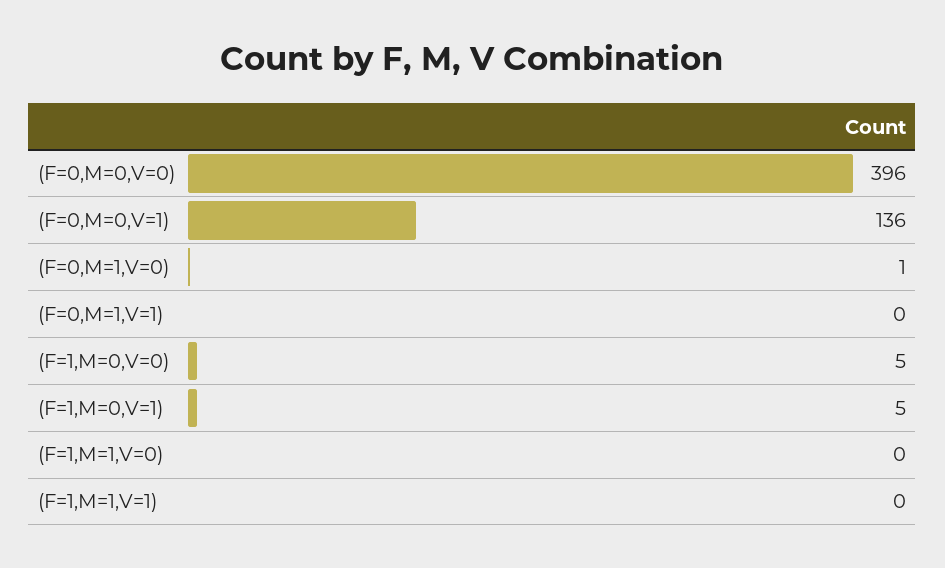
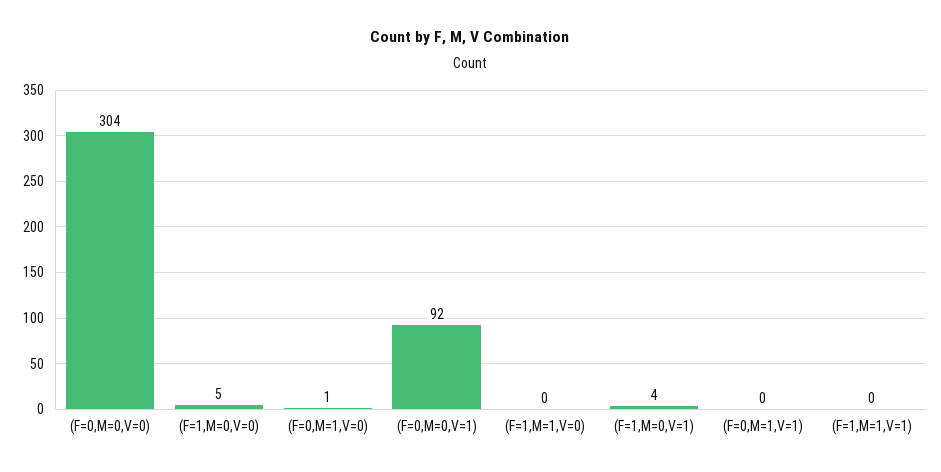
  {
-   "(F=0,M=0,V=0)": 396,
+   "(F=0,M=0,V=0)": 304,
-   "(F=0,M=0,V=1)": 136,
+   "(F=0,M=0,V=1)": 92,
    "(F=0,M=1,V=0)": 1,
    "(F=0,M=1,V=1)": 0,
    "(F=1,M=0,V=0)": 5,
-   "(F=1,M=0,V=1)": 5,
+   "(F=1,M=0,V=1)": 4,
    "(F=1,M=1,V=0)": 0,
    "(F=1,M=1,V=1)": 0
  }

